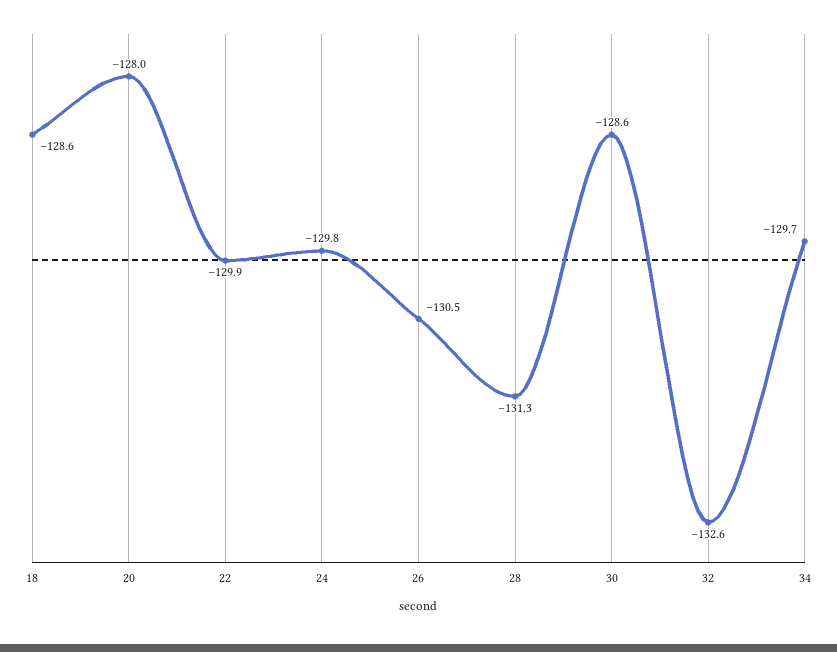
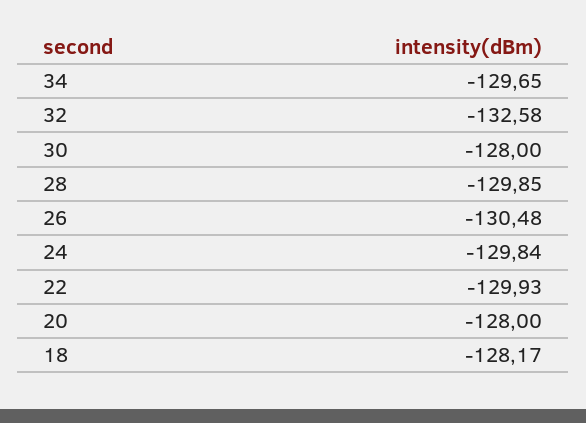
  {
-   "18": -128.6,
+   "18": -128.17,
    "20": -128,
    "22": -129.93,
    "24": -129.84,
    "26": -130.48,
-   "28": -131.3,
+   "28": -129.85,
-   "30": -128.6,
+   "30": -128,
    "32": -132.58,
    "34": -129.65
  }

